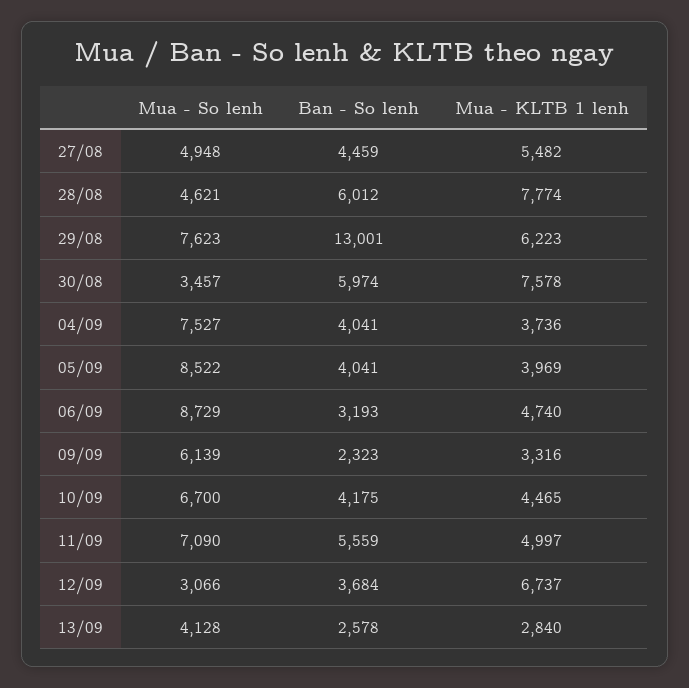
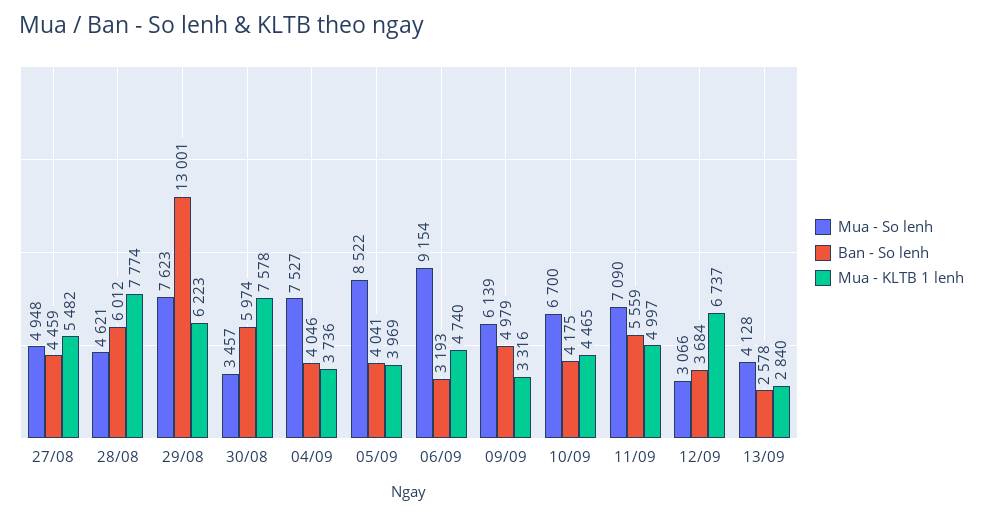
  {
    "Mua - So lenh": {
      "27/08": 4948,
      "28/08": 4621,
      "29/08": 7623,
      "30/08": 3457,
      "04/09": 7527,
      "05/09": 8522,
-     "06/09": 8729,
+     "06/09": 9154,
      "09/09": 6139,
      "10/09": 6700,
      "11/09": 7090,
      "12/09": 3066,
      "13/09": 4128
    },
    "Ban - So lenh": {
      "27/08": 4459,
      "28/08": 6012,
      "29/08": 13001,
      "30/08": 5974,
-     "04/09": 4041,
+     "04/09": 4046,
      "05/09": 4041,
      "06/09": 3193,
-     "09/09": 2323,
+     "09/09": 4979,
      "10/09": 4175,
      "11/09": 5559,
      "12/09": 3684,
      "13/09": 2578
    },
    "Mua - KLTB 1 lenh": {
      "27/08": 5482,
      "28/08": 7774,
      "29/08": 6223,
      "30/08": 7578,
      "04/09": 3736,
      "05/09": 3969,
      "06/09": 4740,
      "09/09": 3316,
      "10/09": 4465,
      "11/09": 4997,
      "12/09": 6737,
      "13/09": 2840
    }
  }

